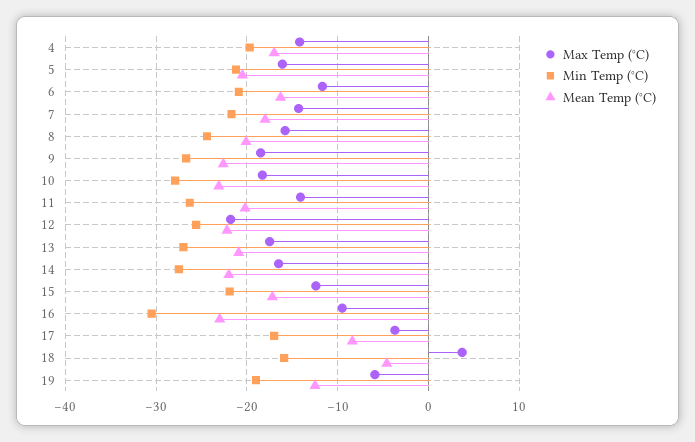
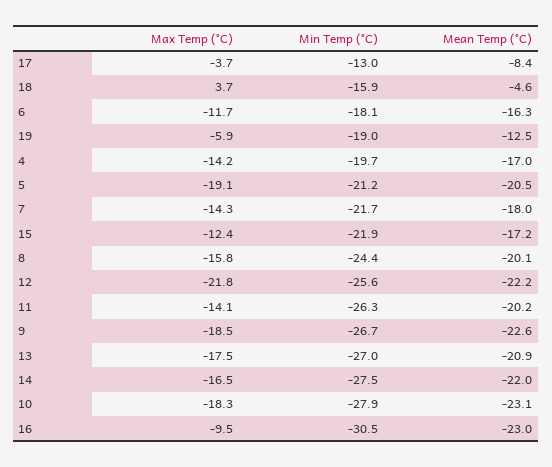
  {
    "Max Temp (°C)": {
      "4": -14.2,
-     "5": -16,
+     "5": -19.1,
      "6": -11.7,
      "7": -14.3,
      "8": -15.8,
      "9": -18.5,
      "10": -18.3,
      "11": -14.1,
      "12": -21.8,
      "13": -17.5,
      "14": -16.5,
      "15": -12.4,
      "16": -9.5,
      "17": -3.7,
      "18": 3.7,
      "19": -5.9
    },
    "Min Temp (°C)": {
      "4": -19.7,
      "5": -21.2,
-     "6": -21,
+     "6": -18.1,
      "7": -21.7,
      "8": -24.4,
      "9": -26.7,
      "10": -27.9,
      "11": -26.3,
      "12": -25.6,
      "13": -27,
      "14": -27.5,
      "15": -21.9,
      "16": -30.5,
-     "17": -17,
+     "17": -13,
      "18": -15.9,
      "19": -19
    },
    "Mean Temp (°C)": {
      "4": -17,
      "5": -20.5,
      "6": -16.3,
      "7": -18,
      "8": -20.1,
      "9": -22.6,
      "10": -23.1,
      "11": -20.2,
      "12": -22.2,
      "13": -20.9,
      "14": -22,
      "15": -17.2,
      "16": -23,
      "17": -8.4,
      "18": -4.6,
      "19": -12.5
    }
  }

